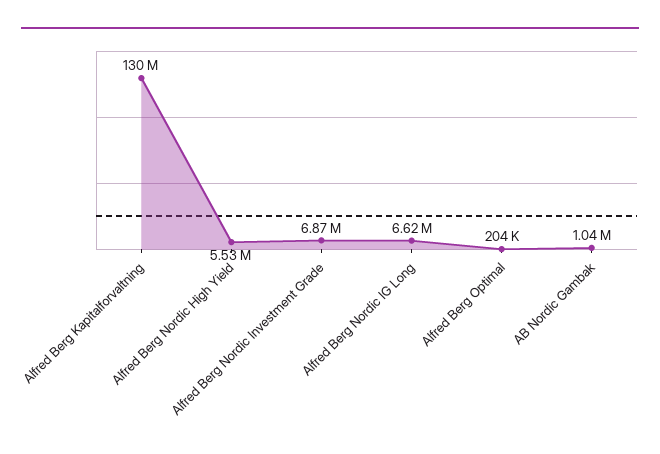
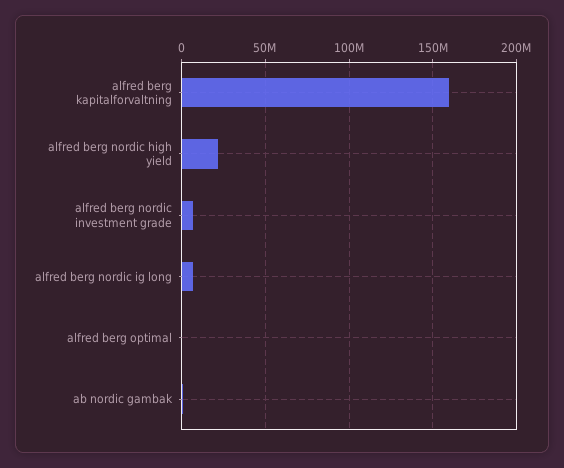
  {
-   "Alfred Berg Kapitalforvaltning": 130000000,
+   "Alfred Berg Kapitalforvaltning": 160000000,
-   "Alfred Berg Nordic High Yield": 5530000,
+   "Alfred Berg Nordic High Yield": 20000000,
    "Alfred Berg Nordic Investment Grade": 6870000,
    "Alfred Berg Nordic IG Long": 6620000,
    "Alfred Berg Optimal": 204000,
    "AB Nordic Gambak": 1040000
  }

